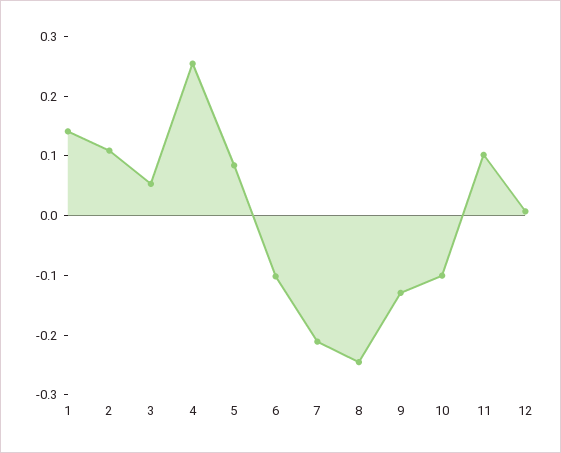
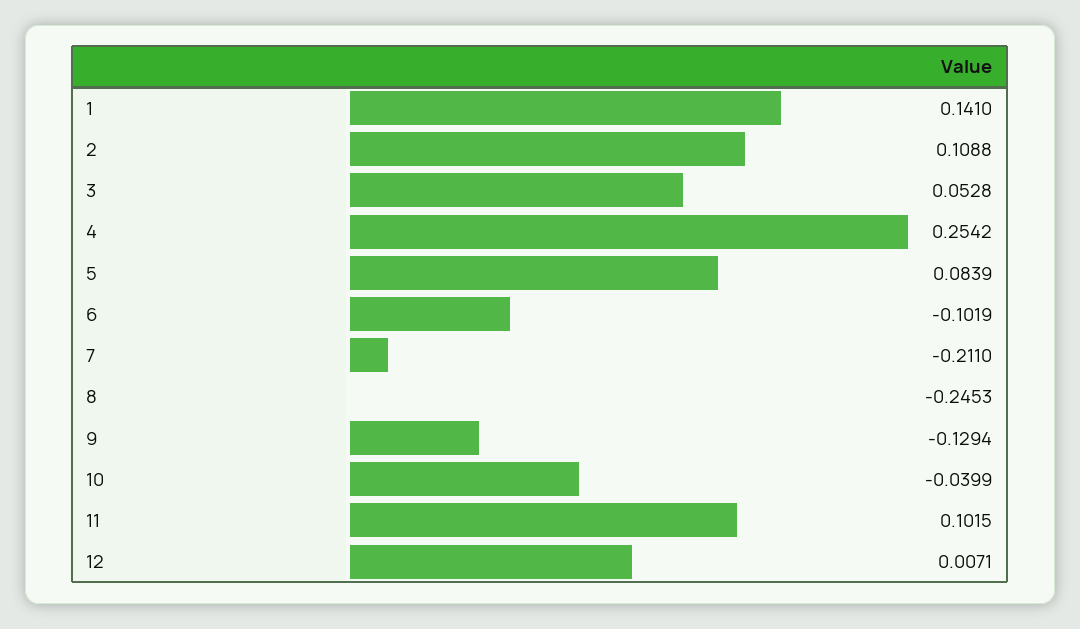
  {
    "1": 0.141,
    "2": 0.1088,
    "3": 0.0528,
    "4": 0.2542,
    "5": 0.0839,
    "6": -0.1019,
    "7": -0.211,
    "8": -0.2453,
    "9": -0.1294,
-   "10": -0.1,
+   "10": -0.0399,
    "11": 0.1015,
    "12": 0.0071
  }

